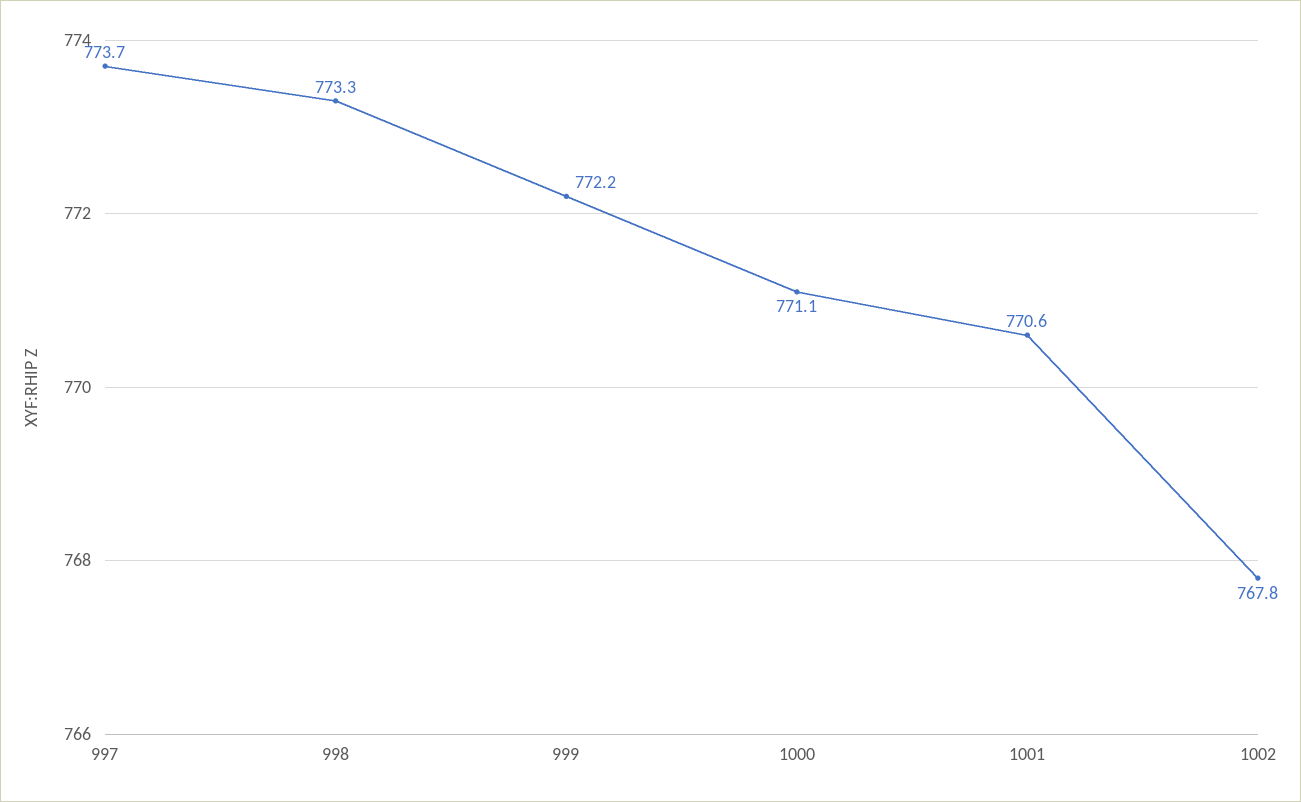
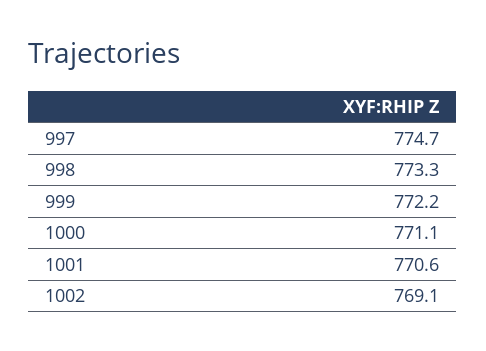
  {
-   "997": 773.7,
+   "997": 774.7,
    "998": 773.3,
    "999": 772.2,
    "1000": 771.1,
    "1001": 770.6,
-   "1002": 767.8
+   "1002": 769.1
  }

